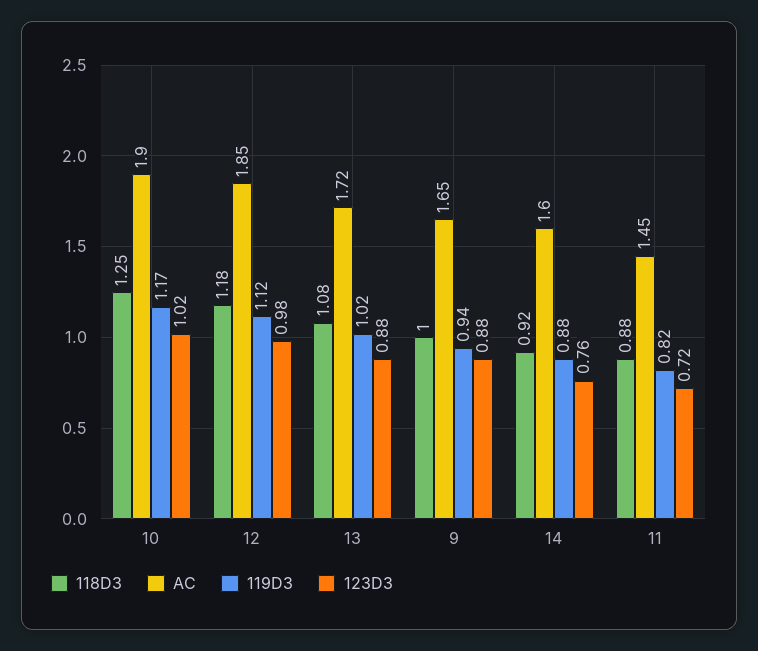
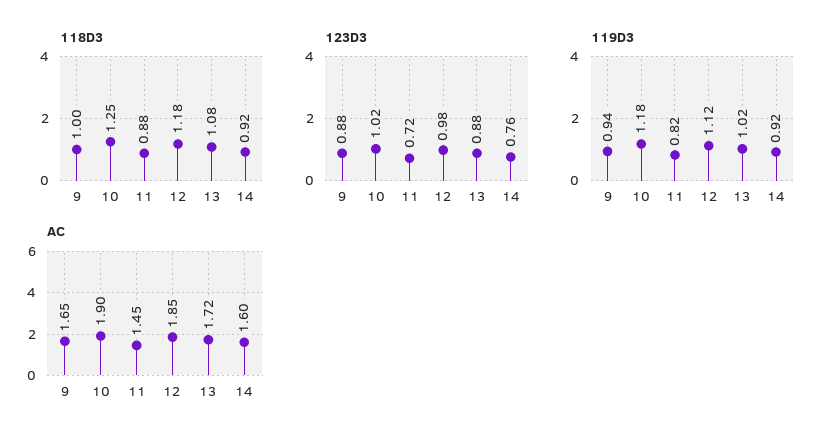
  {
    "118D3": {
      "10": 1.25,
      "12": 1.18,
      "13": 1.08,
      "9": 1,
      "14": 0.92,
      "11": 0.88
    },
    "AC": {
      "10": 1.9,
      "12": 1.85,
      "13": 1.72,
      "9": 1.65,
      "14": 1.6,
      "11": 1.45
    },
    "119D3": {
-     "10": 1.17,
+     "10": 1.18,
      "12": 1.12,
      "13": 1.02,
      "9": 0.94,
-     "14": 0.88,
+     "14": 0.92,
      "11": 0.82
    },
    "123D3": {
      "10": 1.02,
      "12": 0.98,
      "13": 0.88,
      "9": 0.88,
      "14": 0.76,
      "11": 0.72
    }
  }

